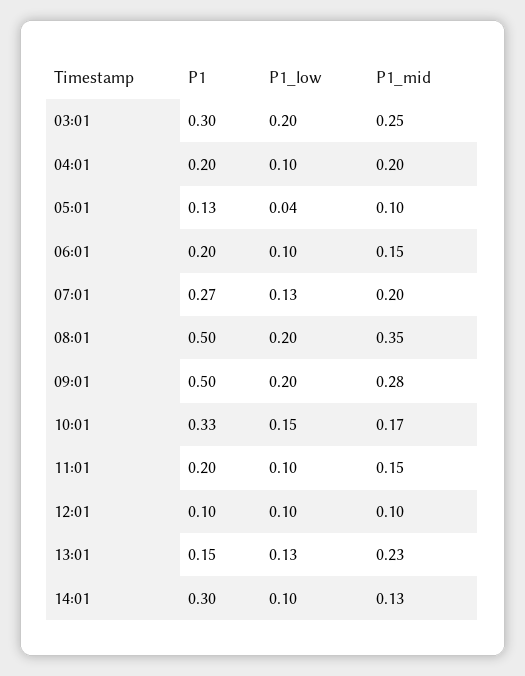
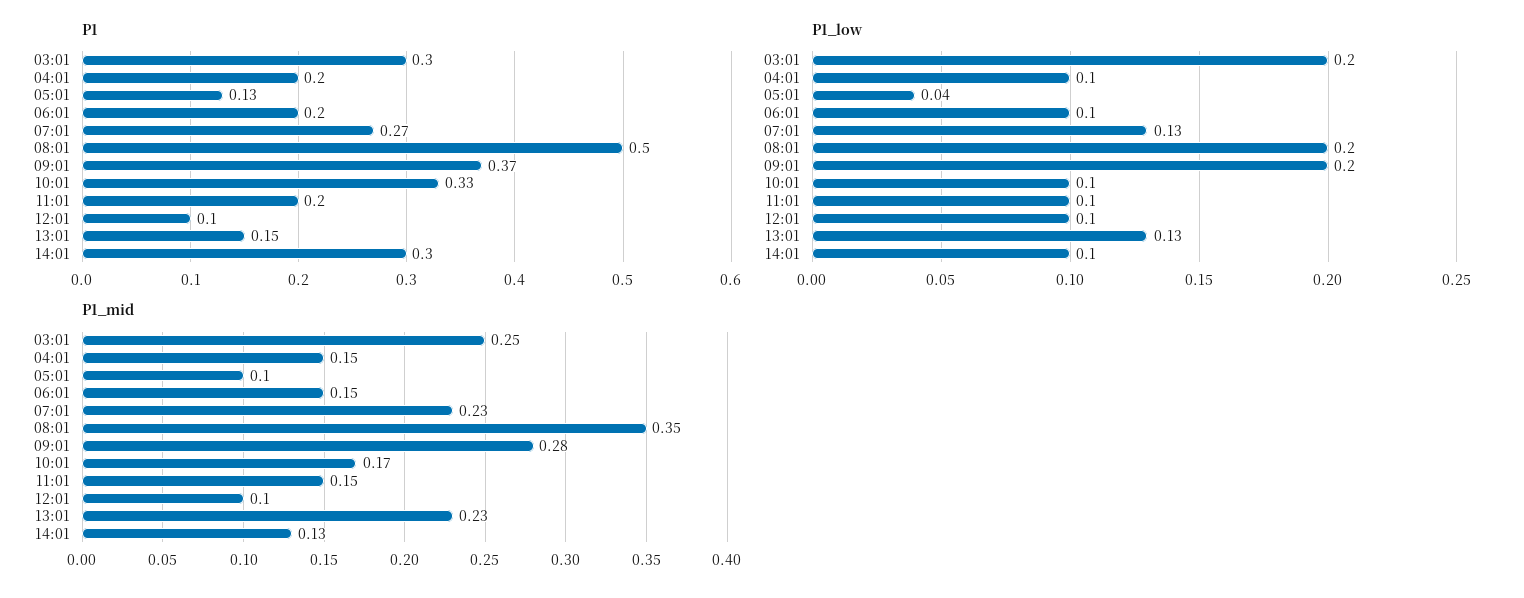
  {
    "P1": {
      "03:01": 0.3,
      "04:01": 0.2,
      "05:01": 0.13,
      "06:01": 0.2,
      "07:01": 0.27,
      "08:01": 0.5,
-     "09:01": 0.5,
+     "09:01": 0.37,
      "10:01": 0.33,
      "11:01": 0.2,
      "12:01": 0.1,
      "13:01": 0.15,
      "14:01": 0.3
    },
    "P1_low": {
      "03:01": 0.2,
      "04:01": 0.1,
      "05:01": 0.04,
      "06:01": 0.1,
      "07:01": 0.13,
      "08:01": 0.2,
      "09:01": 0.2,
-     "10:01": 0.15,
+     "10:01": 0.1,
      "11:01": 0.1,
      "12:01": 0.1,
      "13:01": 0.13,
      "14:01": 0.1
    },
    "P1_mid": {
      "03:01": 0.25,
-     "04:01": 0.2,
+     "04:01": 0.15,
      "05:01": 0.1,
      "06:01": 0.15,
-     "07:01": 0.2,
+     "07:01": 0.23,
      "08:01": 0.35,
      "09:01": 0.28,
      "10:01": 0.17,
      "11:01": 0.15,
      "12:01": 0.1,
      "13:01": 0.23,
      "14:01": 0.13
    }
  }

